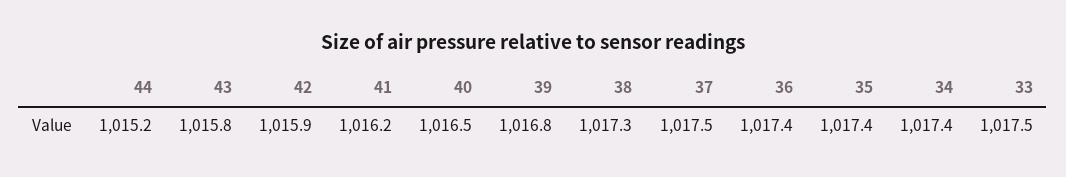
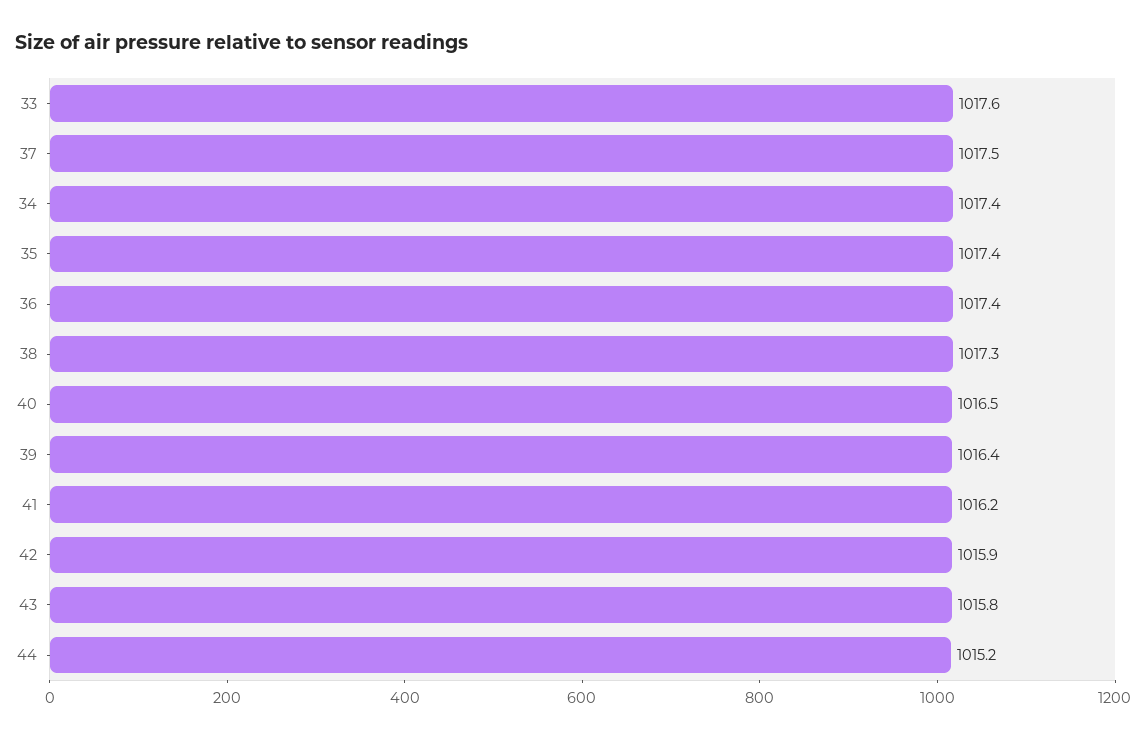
  {
    "44": 1015.2,
    "43": 1015.8,
    "42": 1015.9,
    "41": 1016.2,
    "40": 1016.5,
-   "39": 1016.8,
+   "39": 1016.4,
    "38": 1017.3,
    "37": 1017.5,
    "36": 1017.4,
    "35": 1017.4,
    "34": 1017.4,
-   "33": 1017.5
+   "33": 1017.6
  }

